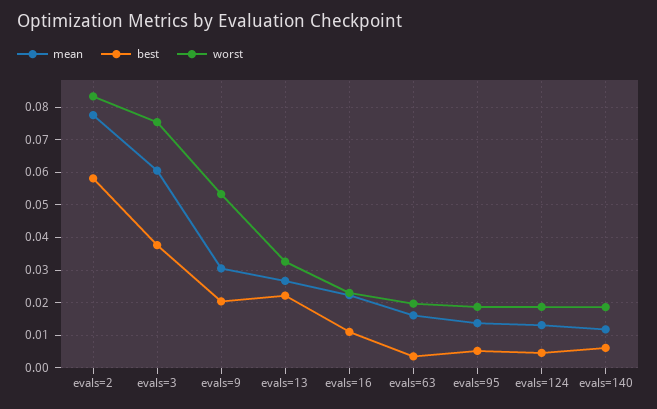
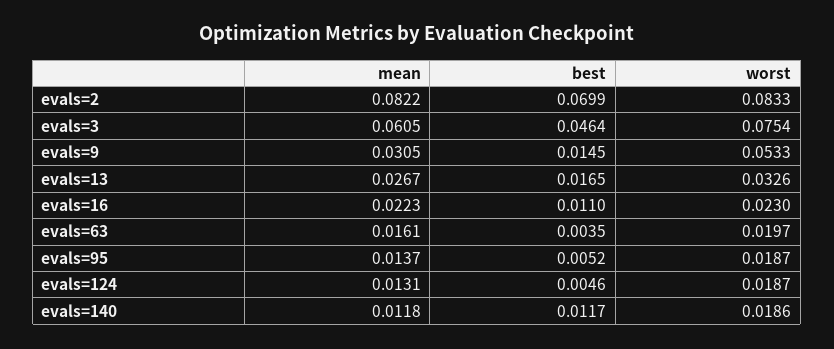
  {
    "mean": {
-     "evals=2": 0.078,
+     "evals=2": 0.0822,
      "evals=3": 0.0605,
      "evals=9": 0.0305,
      "evals=13": 0.0267,
      "evals=16": 0.0223,
      "evals=63": 0.0161,
      "evals=95": 0.0137,
      "evals=124": 0.0131,
      "evals=140": 0.0118
    },
    "best": {
-     "evals=2": 0.058,
+     "evals=2": 0.0699,
-     "evals=3": 0.038,
+     "evals=3": 0.0464,
-     "evals=9": 0.02,
+     "evals=9": 0.0145,
-     "evals=13": 0.022,
+     "evals=13": 0.0165,
      "evals=16": 0.011,
      "evals=63": 0.0035,
      "evals=95": 0.0052,
      "evals=124": 0.0046,
-     "evals=140": 0.006
+     "evals=140": 0.0117
    },
    "worst": {
      "evals=2": 0.0833,
      "evals=3": 0.0754,
      "evals=9": 0.0533,
      "evals=13": 0.0326,
      "evals=16": 0.023,
      "evals=63": 0.0197,
      "evals=95": 0.0187,
      "evals=124": 0.0187,
      "evals=140": 0.0186
    }
  }

